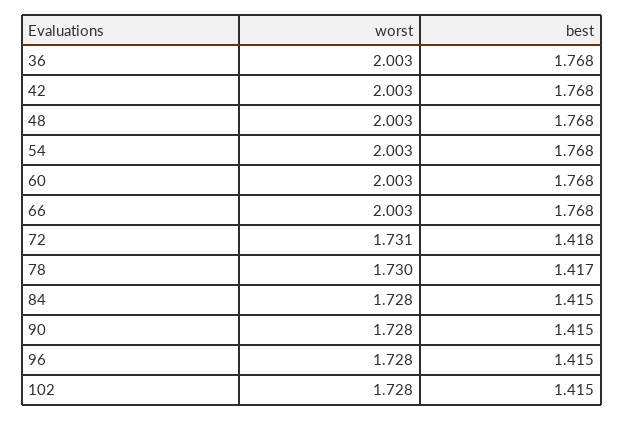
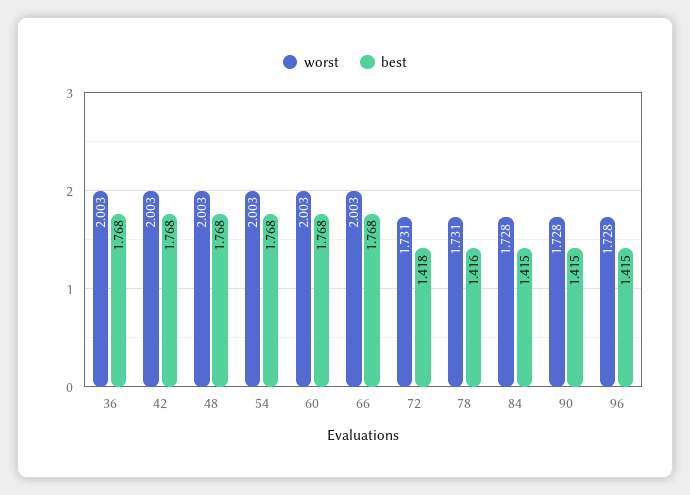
  {
    "worst": {
      "36": 2.003,
      "42": 2.003,
      "48": 2.003,
      "54": 2.003,
      "60": 2.003,
      "66": 2.003,
      "72": 1.731,
-     "78": 1.73,
+     "78": 1.731,
      "84": 1.728,
      "90": 1.728,
-     "96": 1.728,
+     "96": 1.728
-     "102": 1.728
    },
    "best": {
      "36": 1.768,
      "42": 1.768,
      "48": 1.768,
      "54": 1.768,
      "60": 1.768,
      "66": 1.768,
      "72": 1.418,
-     "78": 1.417,
+     "78": 1.416,
      "84": 1.415,
      "90": 1.415,
-     "96": 1.415,
+     "96": 1.415
-     "102": 1.415
    }
  }

